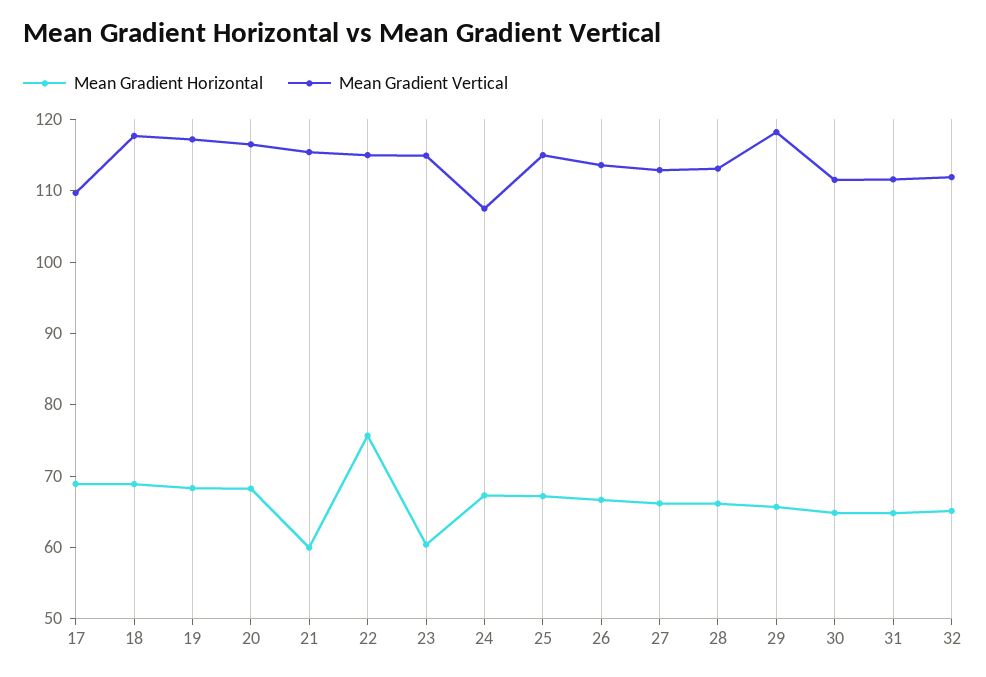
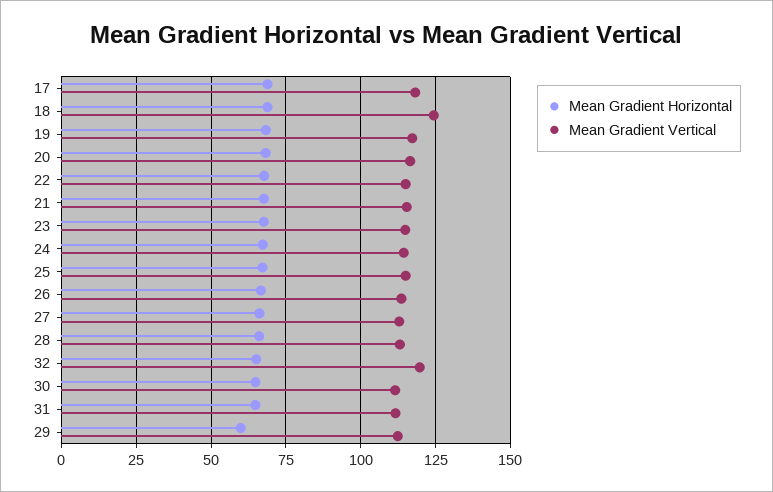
  {
    "Mean Gradient Horizontal": {
      "17": 68,
      "18": 68,
      "19": 68,
      "20": 68,
-     "21": 60,
+     "21": 67.5,
-     "22": 76,
+     "22": 67.5,
-     "23": 60,
+     "23": 67.5,
      "24": 68,
      "25": 68,
      "26": 66,
      "27": 66,
      "28": 66,
-     "29": 66,
+     "29": 60,
      "30": 64,
      "31": 64,
      "32": 66
    },
    "Mean Gradient Vertical": {
-     "17": 110,
+     "17": 117.5,
-     "18": 118,
+     "18": 125,
      "19": 118,
      "20": 116,
      "21": 116,
      "22": 116,
      "23": 114,
-     "24": 108,
+     "24": 115,
      "25": 116,
      "26": 114,
      "27": 112,
      "28": 114,
-     "29": 118,
+     "29": 112.5,
      "30": 112,
      "31": 112,
-     "32": 112
+     "32": 120
    }
  }

